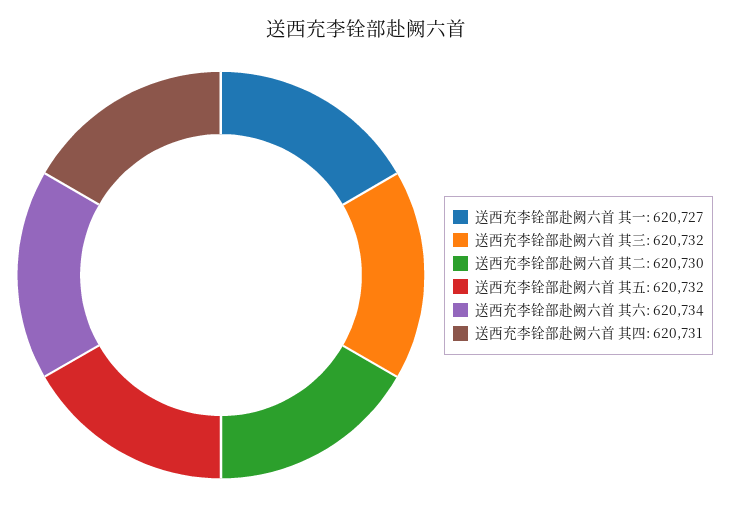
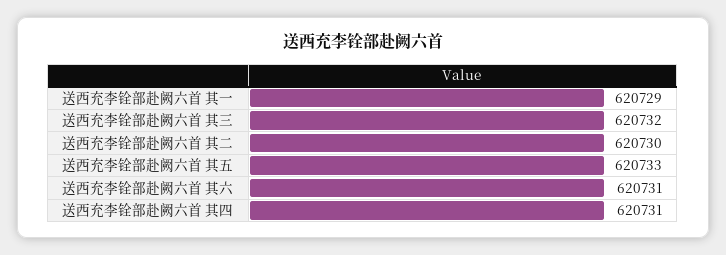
  {
-   "送西充李铨部赴阙六首 其一": 620727,
+   "送西充李铨部赴阙六首 其一": 620729,
    "送西充李铨部赴阙六首 其三": 620732,
    "送西充李铨部赴阙六首 其二": 620730,
-   "送西充李铨部赴阙六首 其五": 620732,
+   "送西充李铨部赴阙六首 其五": 620733,
-   "送西充李铨部赴阙六首 其六": 620734,
+   "送西充李铨部赴阙六首 其六": 620731,
    "送西充李铨部赴阙六首 其四": 620731
  }

